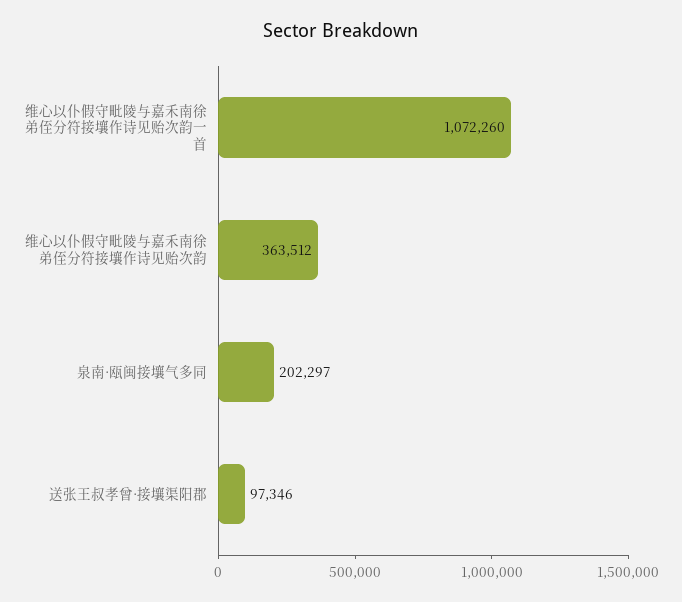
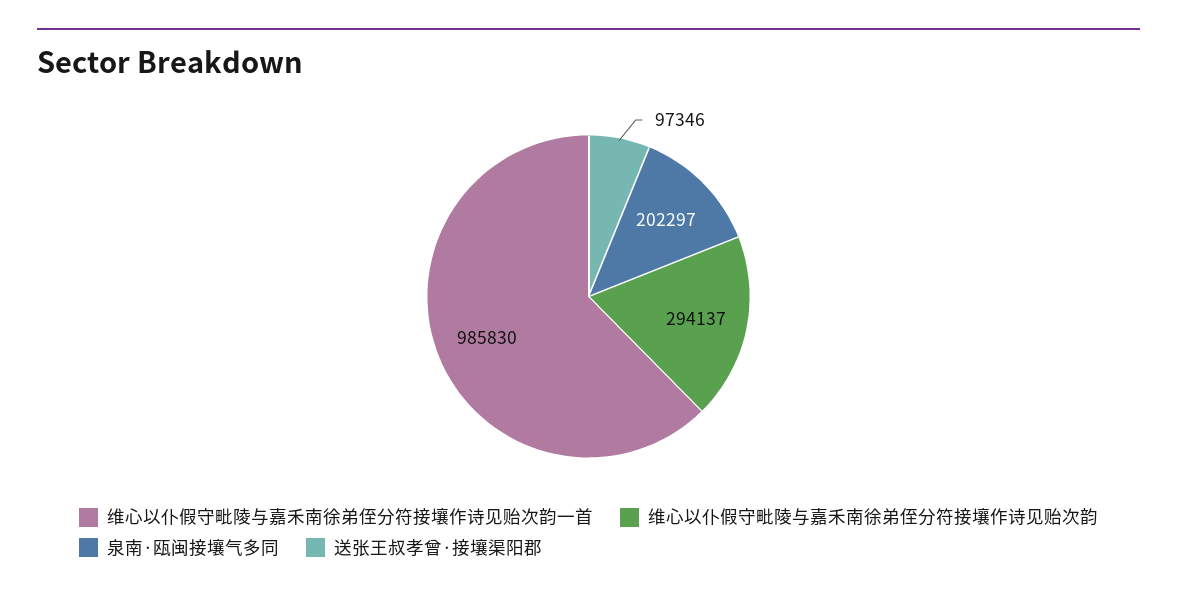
  {
-   "维心以仆假守毗陵与嘉禾南徐弟侄分符接壤作诗见贻次韵一首": 1072260,
+   "维心以仆假守毗陵与嘉禾南徐弟侄分符接壤作诗见贻次韵一首": 985830,
-   "维心以仆假守毗陵与嘉禾南徐弟侄分符接壤作诗见贻次韵": 363512,
+   "维心以仆假守毗陵与嘉禾南徐弟侄分符接壤作诗见贻次韵": 294137,
    "泉南·瓯闽接壤气多同": 202297,
    "送张王叔孝曾·接壤渠阳郡": 97346
  }

